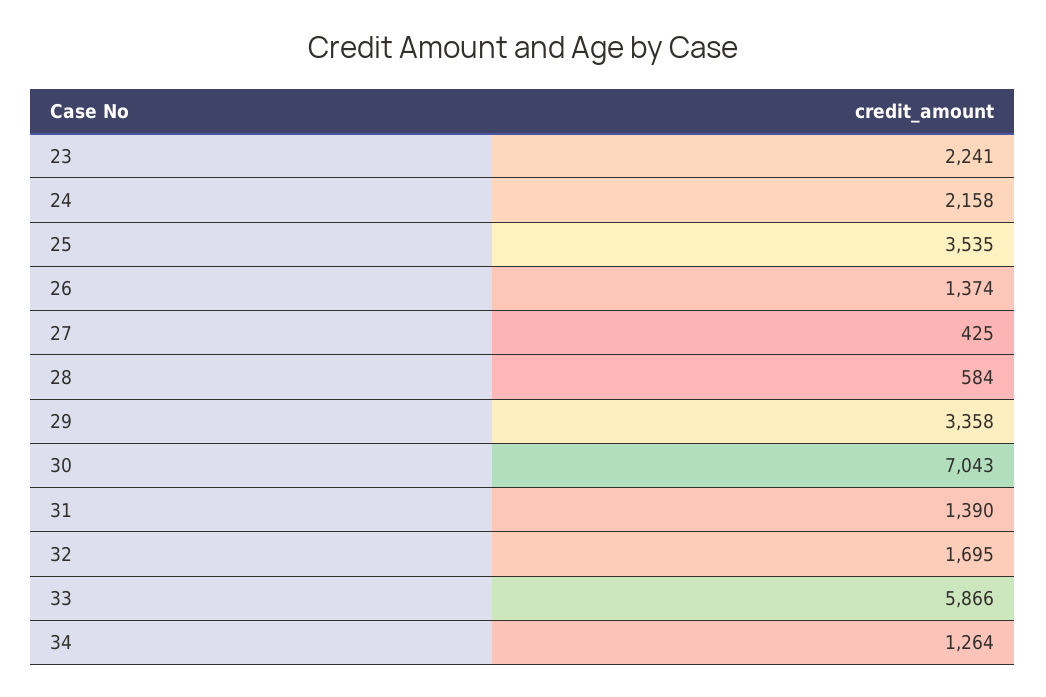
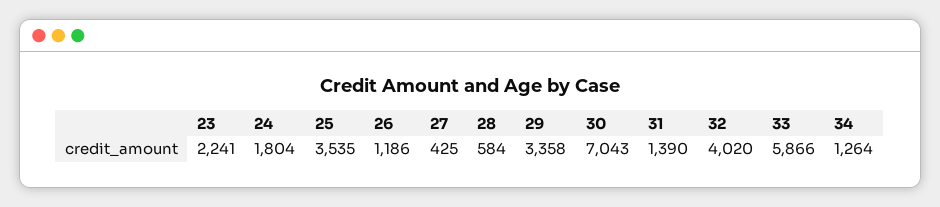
  {
    "23": 2241,
-   "24": 2158,
+   "24": 1804,
    "25": 3535,
-   "26": 1374,
+   "26": 1186,
    "27": 425,
    "28": 584,
    "29": 3358,
    "30": 7043,
    "31": 1390,
-   "32": 1695,
+   "32": 4020,
    "33": 5866,
    "34": 1264
  }

